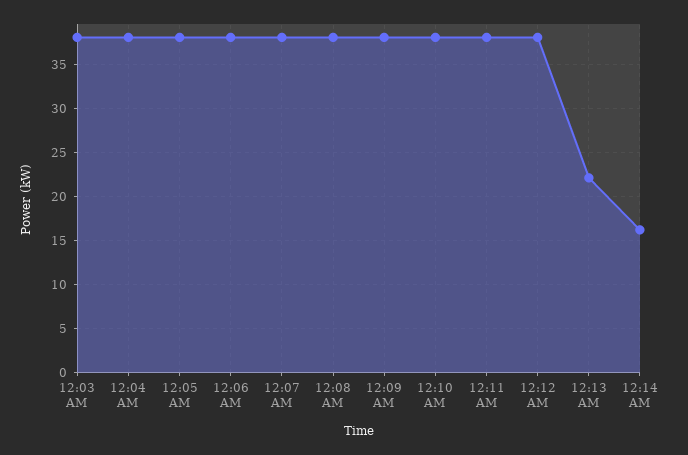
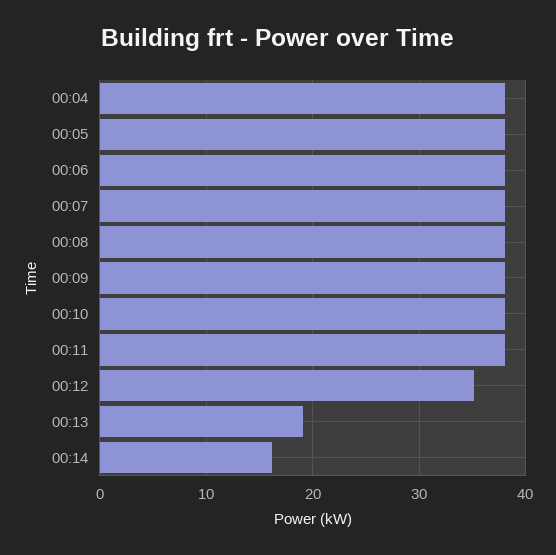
  {
-   "12:03 AM": 38,
    "12:04 AM": 38,
    "12:05 AM": 38,
    "12:06 AM": 38,
    "12:07 AM": 38,
    "12:08 AM": 38,
    "12:09 AM": 38,
    "12:10 AM": 38,
    "12:11 AM": 38,
-   "12:12 AM": 38,
+   "12:12 AM": 35,
-   "12:13 AM": 22,
+   "12:13 AM": 19,
    "12:14 AM": 16
  }

